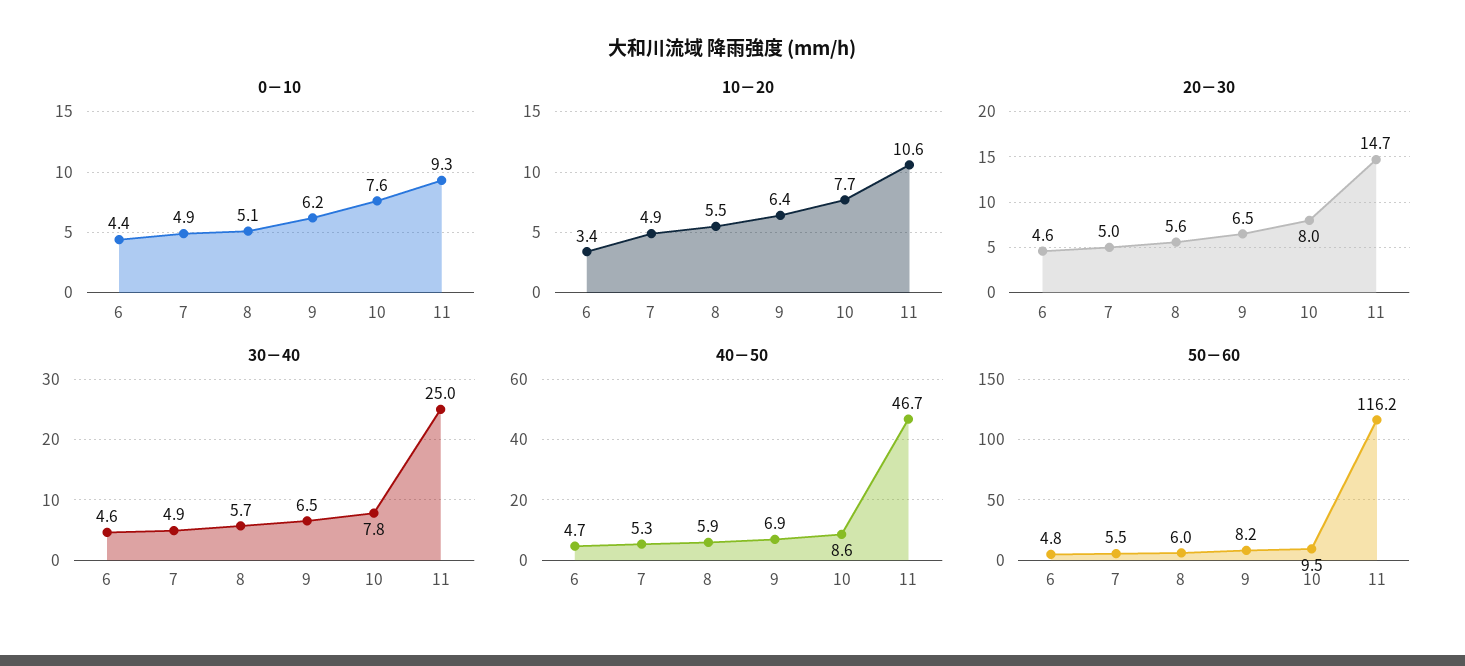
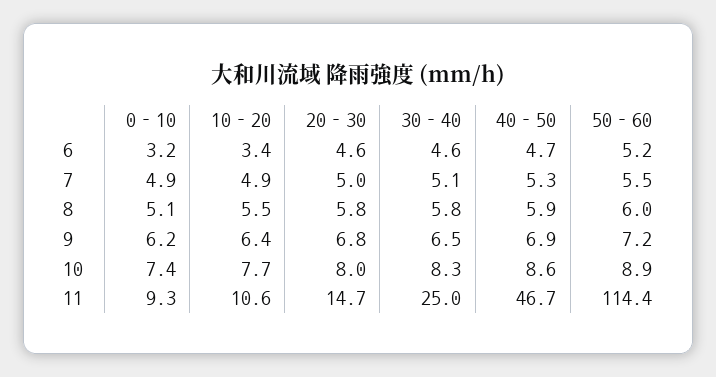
  {
    "0－10": {
-     "6": 4.4,
+     "6": 3.2,
      "7": 4.9,
      "8": 5.1,
      "9": 6.2,
-     "10": 7.6,
+     "10": 7.4,
      "11": 9.3
    },
    "10－20": {
      "6": 3.4,
      "7": 4.9,
      "8": 5.5,
      "9": 6.4,
      "10": 7.7,
      "11": 10.6
    },
    "20－30": {
      "6": 4.6,
      "7": 5,
-     "8": 5.6,
+     "8": 5.8,
-     "9": 6.5,
+     "9": 6.8,
      "10": 8,
      "11": 14.7
    },
    "30－40": {
      "6": 4.6,
-     "7": 4.9,
+     "7": 5.1,
-     "8": 5.7,
+     "8": 5.8,
      "9": 6.5,
-     "10": 7.8,
+     "10": 8.3,
      "11": 25
    },
    "40－50": {
      "6": 4.7,
      "7": 5.3,
      "8": 5.9,
      "9": 6.9,
      "10": 8.6,
      "11": 46.7
    },
    "50－60": {
-     "6": 4.8,
+     "6": 5.2,
      "7": 5.5,
      "8": 6,
-     "9": 8.2,
+     "9": 7.2,
-     "10": 9.5,
+     "10": 8.9,
-     "11": 116.2
+     "11": 114.4
    }
  }

